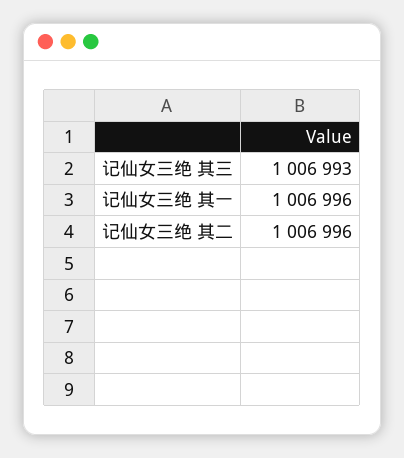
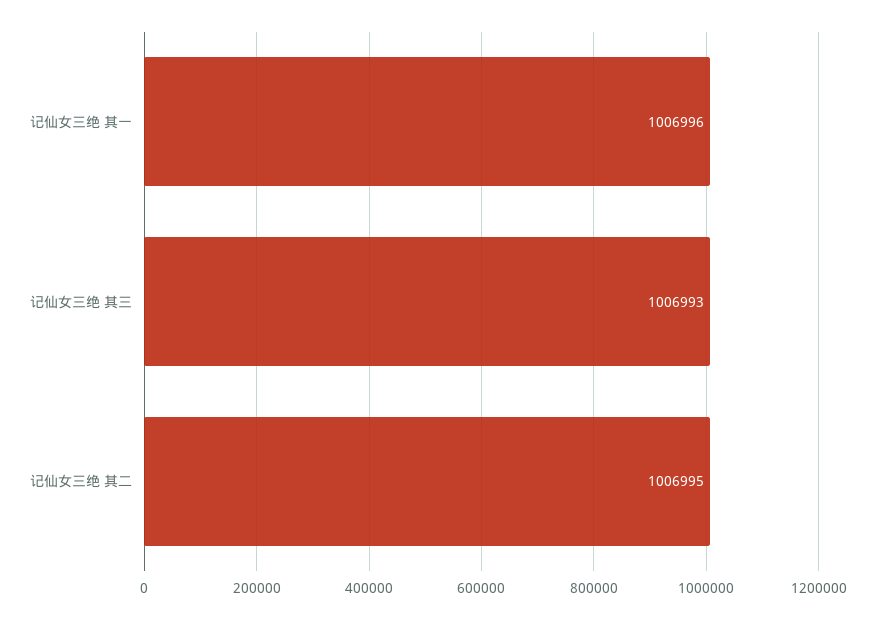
  {
    "记仙女三绝 其三": 1006993,
    "记仙女三绝 其一": 1006996,
-   "记仙女三绝 其二": 1006996
+   "记仙女三绝 其二": 1006995
  }

